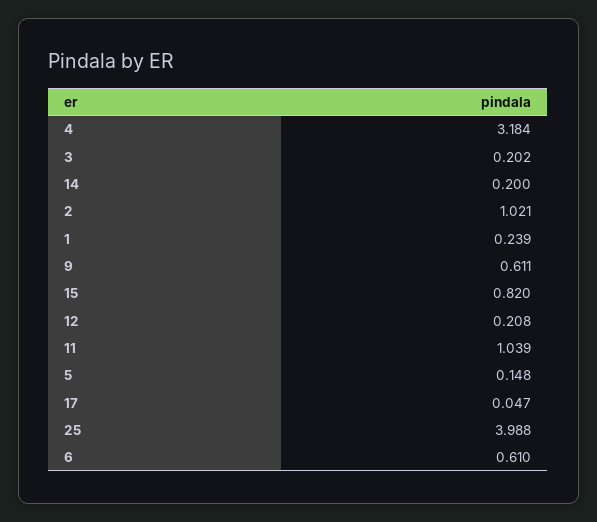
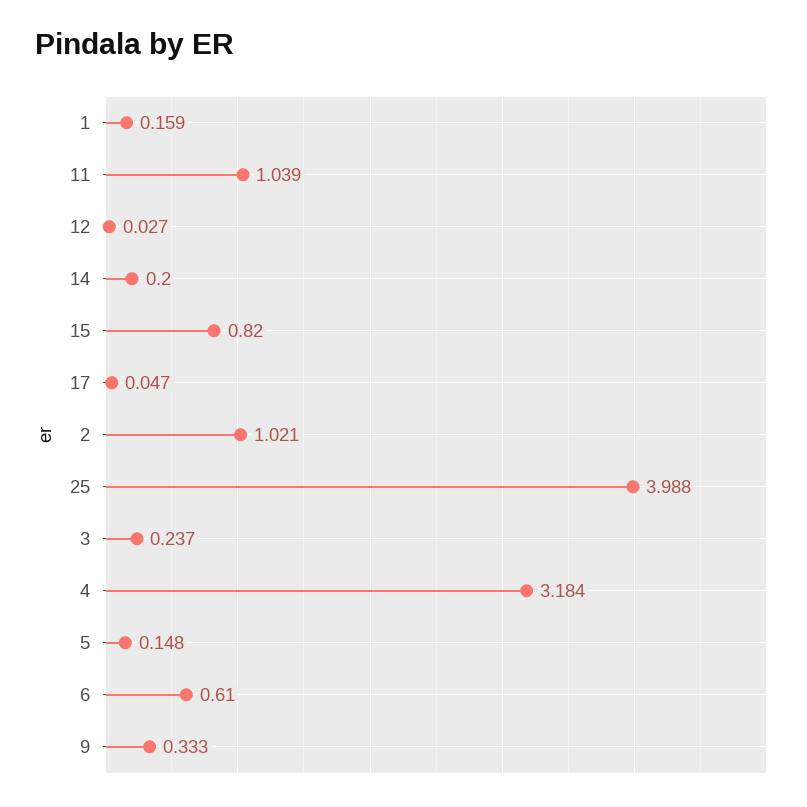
  {
    "4": 3.184,
-   "3": 0.202,
+   "3": 0.237,
    "14": 0.2,
    "2": 1.021,
-   "1": 0.239,
+   "1": 0.159,
-   "9": 0.611,
+   "9": 0.333,
    "15": 0.82,
-   "12": 0.208,
+   "12": 0.027,
    "11": 1.039,
    "5": 0.148,
    "17": 0.047,
    "25": 3.988,
    "6": 0.61
  }

